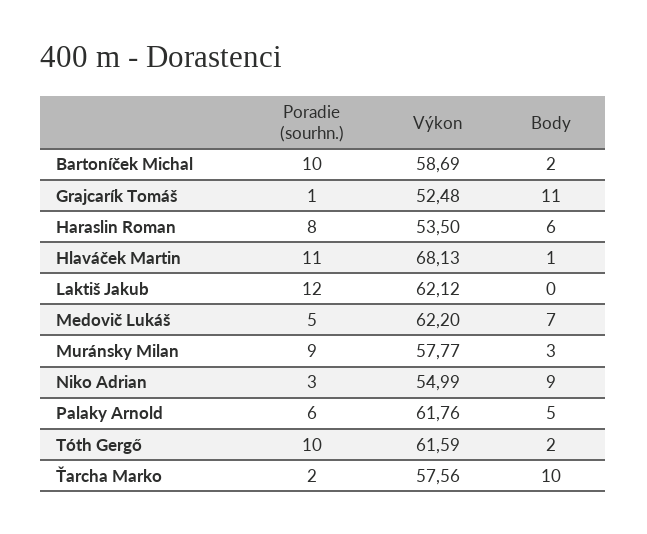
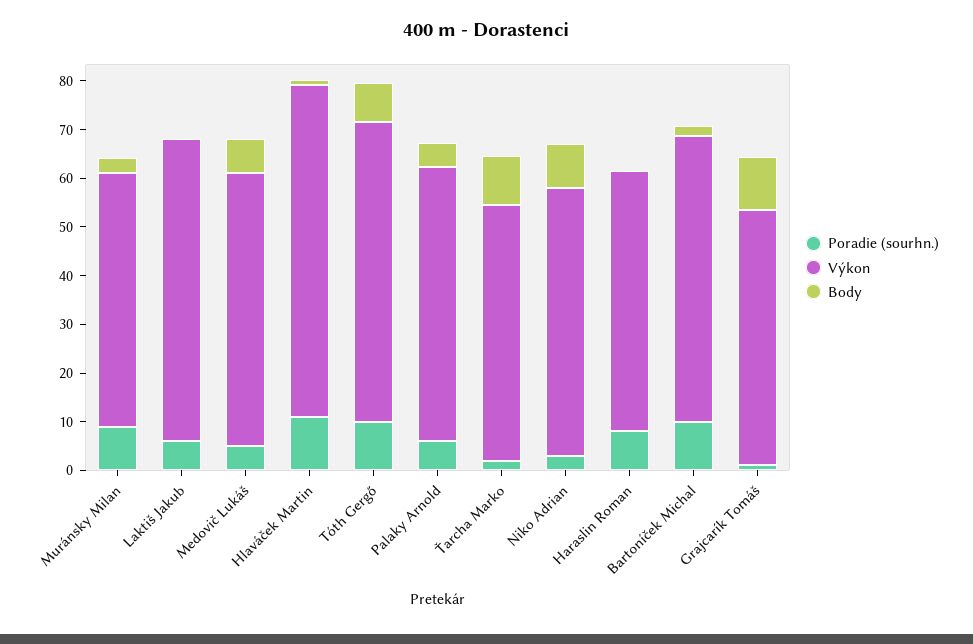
  {
    "Poradie (sourhn.)": {
      "Bartoníček Michal": 10,
      "Grajcarík Tomáš": 1,
      "Haraslin Roman": 8,
      "Hlaváček Martin": 11,
-     "Laktiš Jakub": 12,
+     "Laktiš Jakub": 6,
      "Medovič Lukáš": 5,
      "Muránsky Milan": 9,
      "Niko Adrian": 3,
      "Palaky Arnold": 6,
      "Tóth Gergő": 10,
      "Ťarcha Marko": 2
    },
    "Výkon": {
      "Bartoníček Michal": 58.69,
      "Grajcarík Tomáš": 52.48,
      "Haraslin Roman": 53.5,
      "Hlaváček Martin": 68.13,
      "Laktiš Jakub": 62.12,
-     "Medovič Lukáš": 62.2,
+     "Medovič Lukáš": 56,
-     "Muránsky Milan": 57.77,
+     "Muránsky Milan": 52,
      "Niko Adrian": 54.99,
-     "Palaky Arnold": 61.76,
+     "Palaky Arnold": 56,
      "Tóth Gergő": 61.59,
-     "Ťarcha Marko": 57.56
+     "Ťarcha Marko": 52
    },
    "Body": {
      "Bartoníček Michal": 2,
      "Grajcarík Tomáš": 11,
-     "Haraslin Roman": 6,
+     "Haraslin Roman": 0,
      "Hlaváček Martin": 1,
      "Laktiš Jakub": 0,
      "Medovič Lukáš": 7,
      "Muránsky Milan": 3,
      "Niko Adrian": 9,
      "Palaky Arnold": 5,
-     "Tóth Gergő": 2,
+     "Tóth Gergő": 8,
      "Ťarcha Marko": 10
    }
  }

